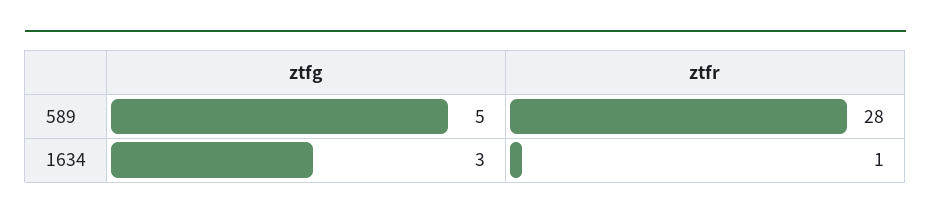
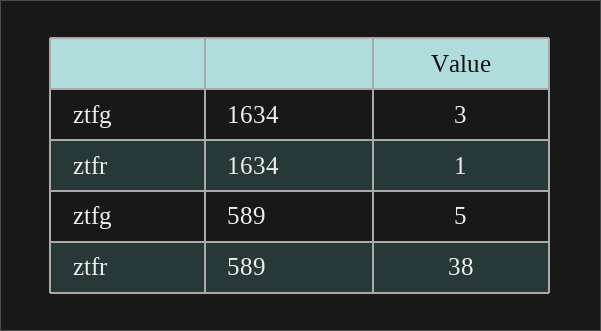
  {
    "ztfg": {
      "589": 5,
      "1634": 3
    },
    "ztfr": {
-     "589": 28,
+     "589": 38,
      "1634": 1
    }
  }

